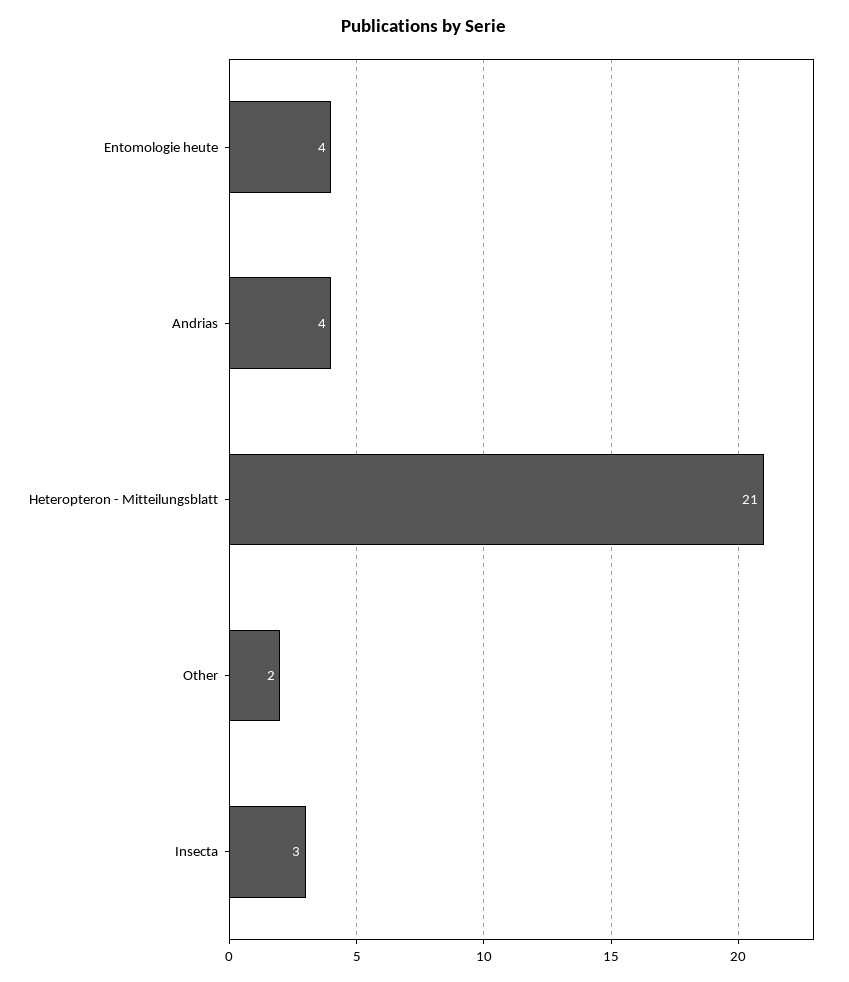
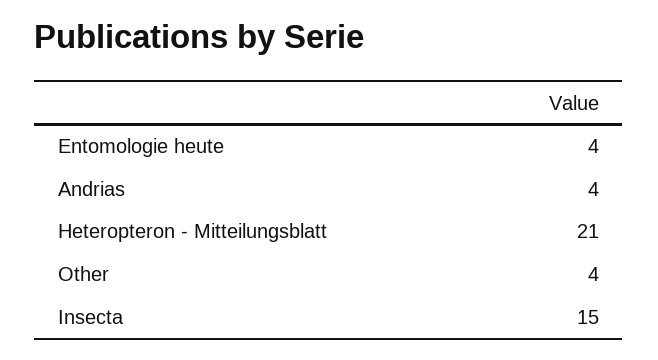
  {
    "Entomologie heute": 4,
    "Andrias": 4,
    "Heteropteron - Mitteilungsblatt": 21,
-   "Other": 2,
+   "Other": 4,
-   "Insecta": 3
+   "Insecta": 15
  }

